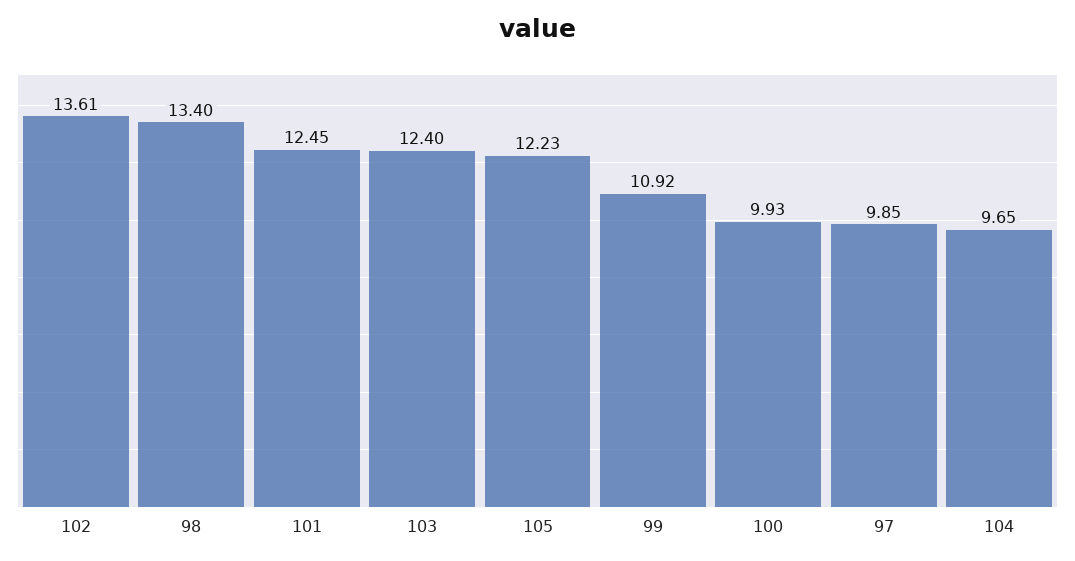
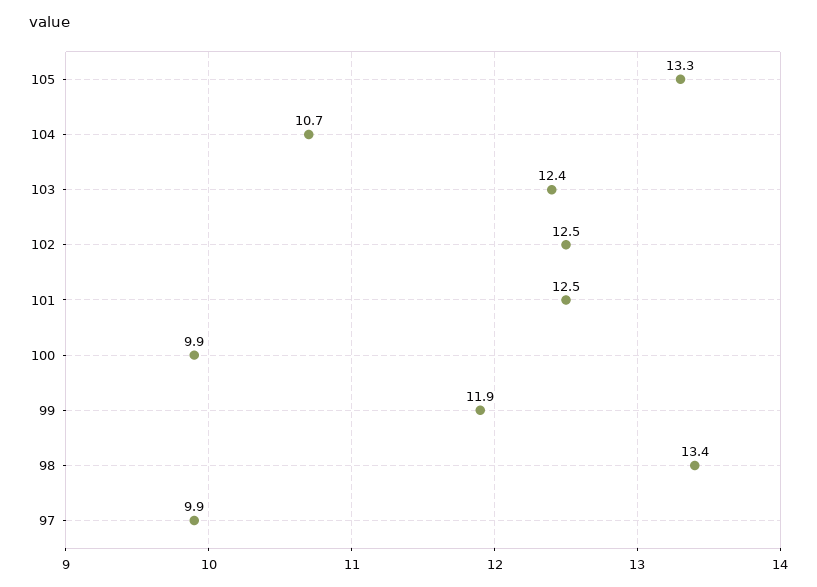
  {
-   "102": 13.61,
+   "102": 12.5,
    "98": 13.4,
    "101": 12.45,
    "103": 12.4,
-   "105": 12.23,
+   "105": 13.3,
-   "99": 10.92,
+   "99": 11.9,
    "100": 9.93,
    "97": 9.85,
-   "104": 9.65
+   "104": 10.7
  }

